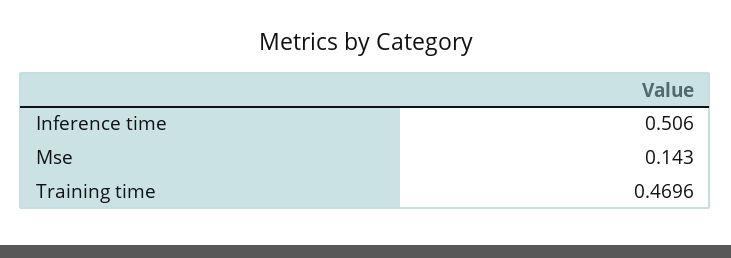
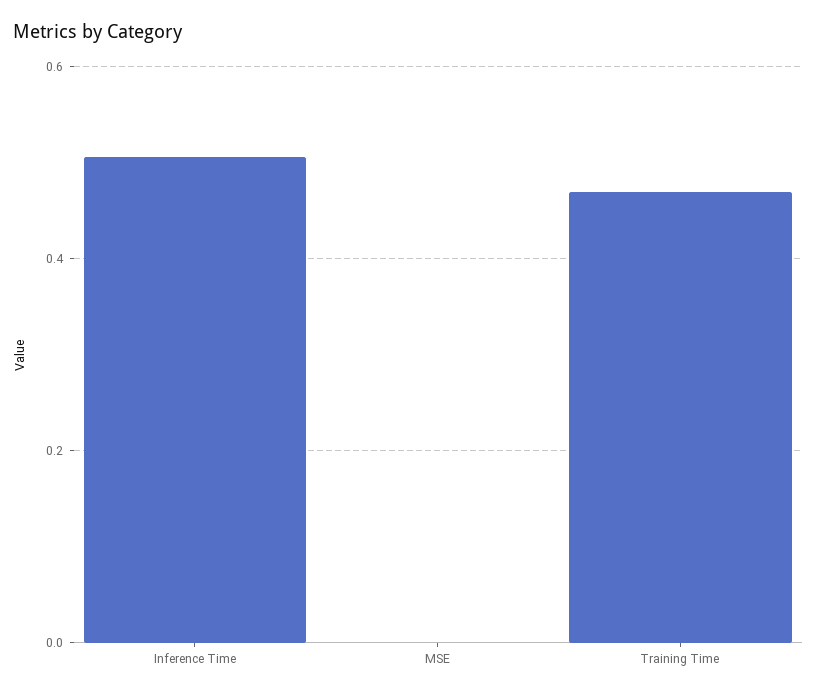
  {
    "Inference time": 0.506,
-   "Mse": 0.143,
+   "Mse": 0,
    "Training time": 0.4696
  }

